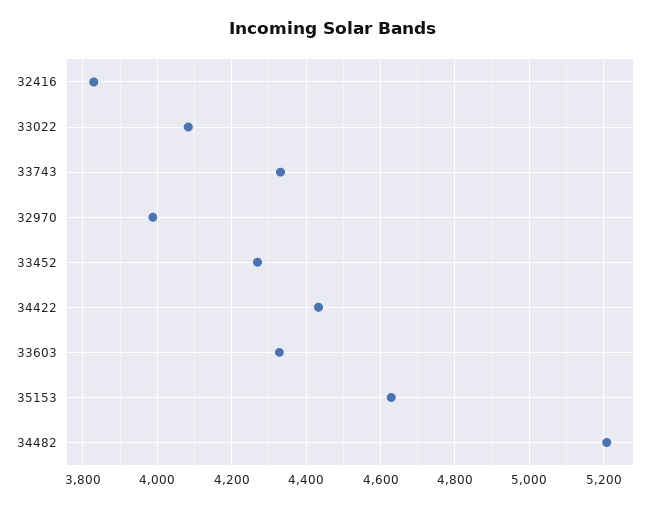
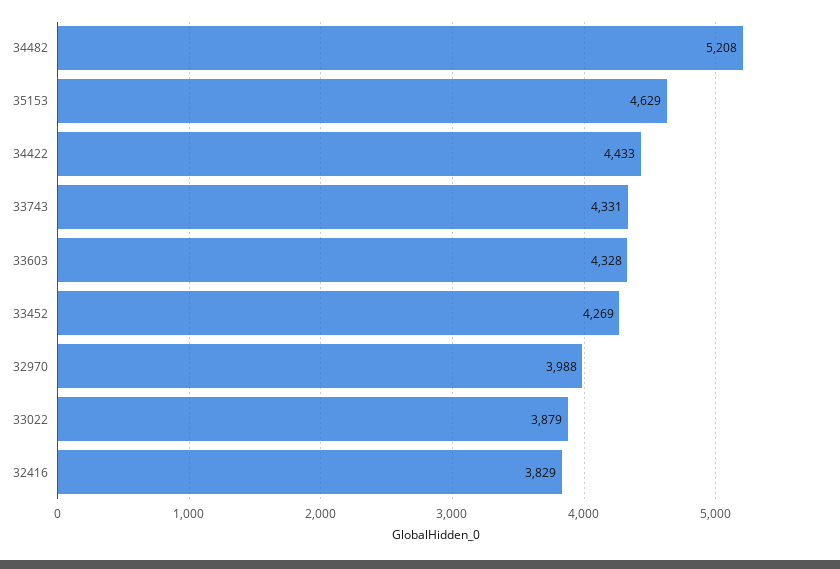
  {
    "32416": 3829,
-   "33022": 4080,
+   "33022": 3879,
    "33743": 4331,
    "32970": 3988,
    "33452": 4269,
    "34422": 4433,
    "33603": 4328,
    "35153": 4629,
    "34482": 5208
  }

